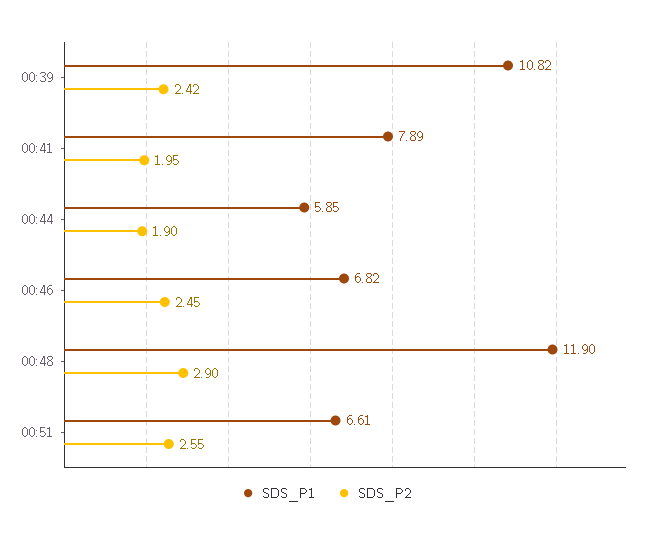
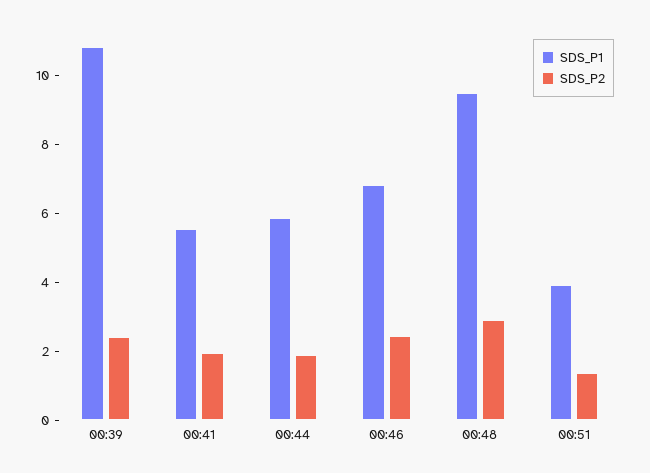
  {
    "SDS_P1": {
      "00:39": 10.82,
-     "00:41": 7.89,
+     "00:41": 5.5,
      "00:44": 5.85,
      "00:46": 6.82,
-     "00:48": 11.9,
+     "00:48": 9.5,
-     "00:51": 6.61
+     "00:51": 4
    },
    "SDS_P2": {
      "00:39": 2.42,
      "00:41": 1.95,
      "00:44": 1.9,
      "00:46": 2.45,
      "00:48": 2.9,
-     "00:51": 2.55
+     "00:51": 1.5
    }
  }

